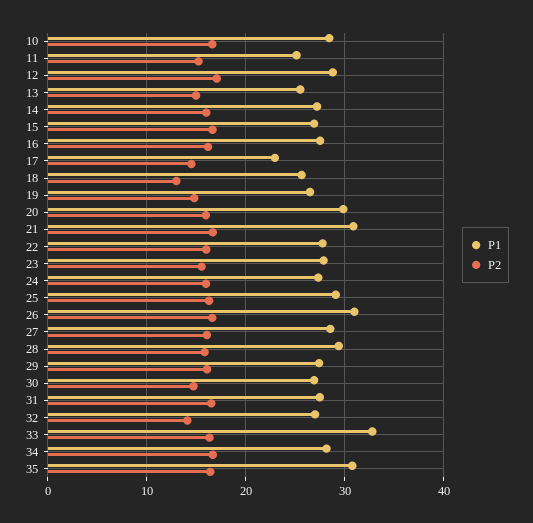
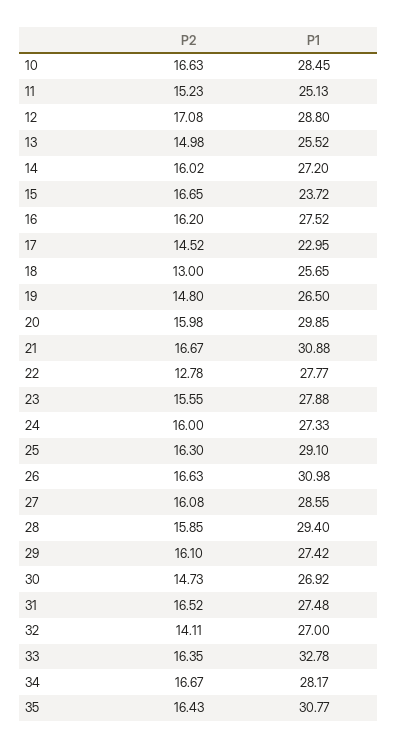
  {
    "P1": {
      "10": 28.45,
      "11": 25.13,
      "12": 28.8,
      "13": 25.52,
      "14": 27.2,
-     "15": 27,
+     "15": 23.72,
      "16": 27.52,
      "17": 22.95,
      "18": 25.65,
      "19": 26.5,
      "20": 29.85,
      "21": 30.88,
      "22": 27.77,
      "23": 27.88,
      "24": 27.33,
      "25": 29.1,
      "26": 30.98,
      "27": 28.55,
      "28": 29.4,
      "29": 27.42,
      "30": 26.92,
      "31": 27.48,
      "32": 27,
      "33": 32.78,
      "34": 28.17,
      "35": 30.77
    },
    "P2": {
      "10": 16.63,
      "11": 15.23,
      "12": 17.08,
      "13": 14.98,
      "14": 16.02,
      "15": 16.65,
      "16": 16.2,
      "17": 14.52,
      "18": 13,
      "19": 14.8,
      "20": 15.98,
      "21": 16.67,
-     "22": 16,
+     "22": 12.78,
      "23": 15.55,
      "24": 16,
      "25": 16.3,
      "26": 16.63,
      "27": 16.08,
      "28": 15.85,
      "29": 16.1,
      "30": 14.73,
      "31": 16.52,
      "32": 14.11,
      "33": 16.35,
      "34": 16.67,
      "35": 16.43
    }
  }

